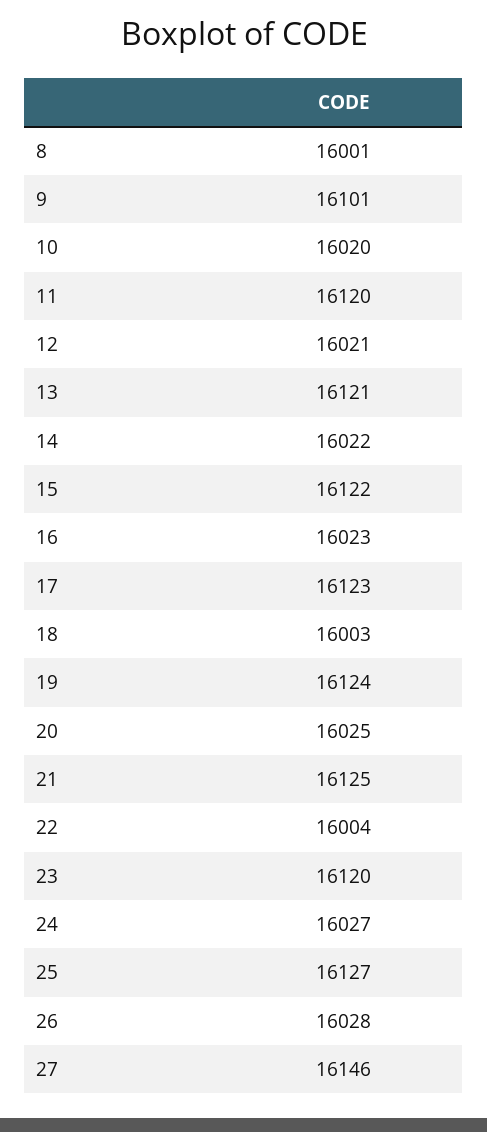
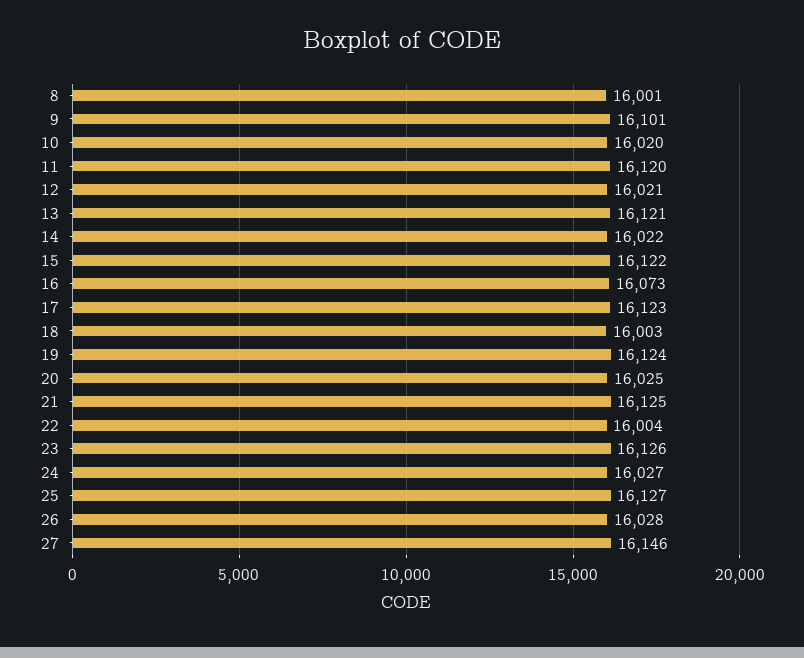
  {
    "8": 16001,
    "9": 16101,
    "10": 16020,
    "11": 16120,
    "12": 16021,
    "13": 16121,
    "14": 16022,
    "15": 16122,
-   "16": 16023,
+   "16": 16073,
    "17": 16123,
    "18": 16003,
    "19": 16124,
    "20": 16025,
    "21": 16125,
    "22": 16004,
-   "23": 16120,
+   "23": 16126,
    "24": 16027,
    "25": 16127,
    "26": 16028,
    "27": 16146
  }

